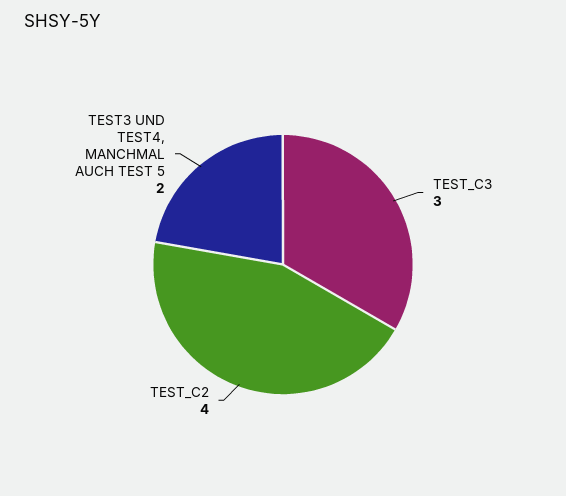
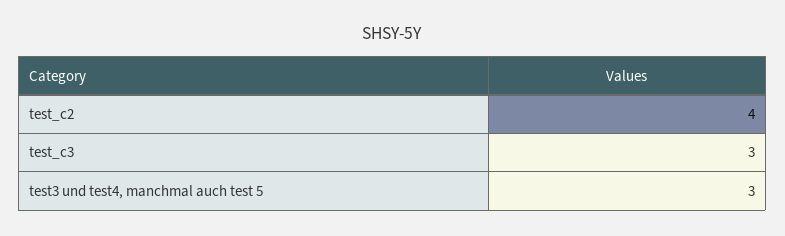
  {
    "TEST_C3": 3,
    "TEST_C2": 4,
-   "TEST3 UND TEST4, MANCHMAL AUCH TEST 5": 2
+   "TEST3 UND TEST4, MANCHMAL AUCH TEST 5": 3
  }

